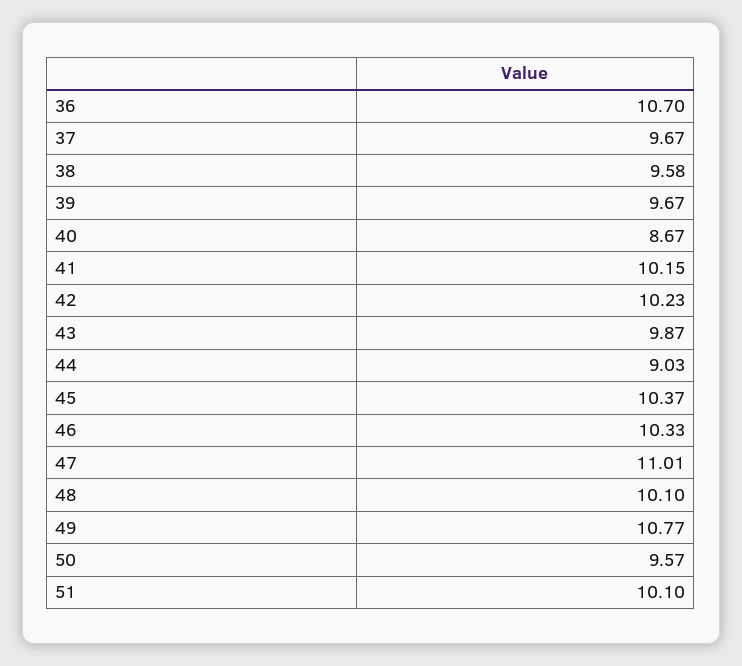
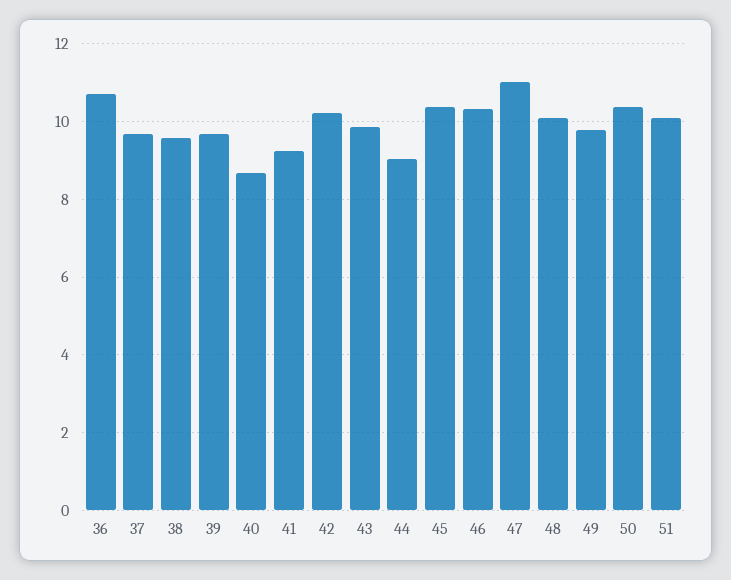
  {
    "36": 10.7,
    "37": 9.67,
    "38": 9.58,
    "39": 9.67,
    "40": 8.67,
-   "41": 10.15,
+   "41": 9.2,
    "42": 10.23,
    "43": 9.87,
    "44": 9.03,
    "45": 10.37,
    "46": 10.33,
    "47": 11.01,
    "48": 10.1,
-   "49": 10.77,
+   "49": 9.8,
-   "50": 9.57,
+   "50": 10.4,
    "51": 10.1
  }

